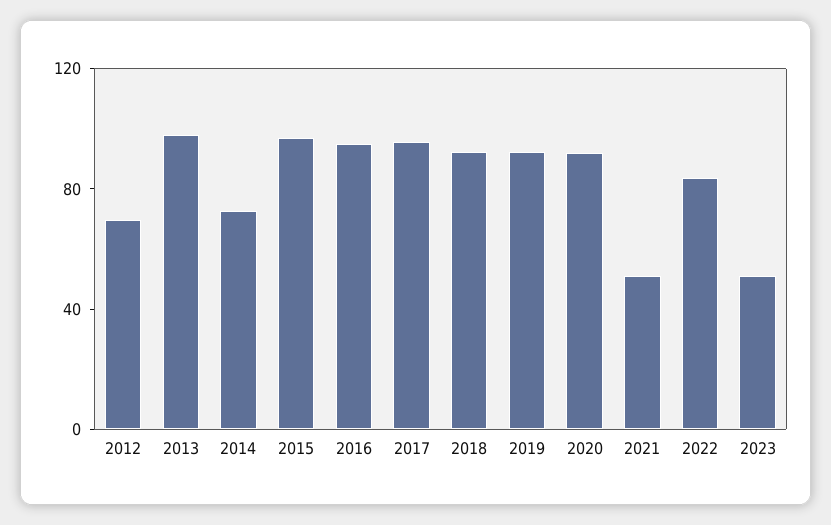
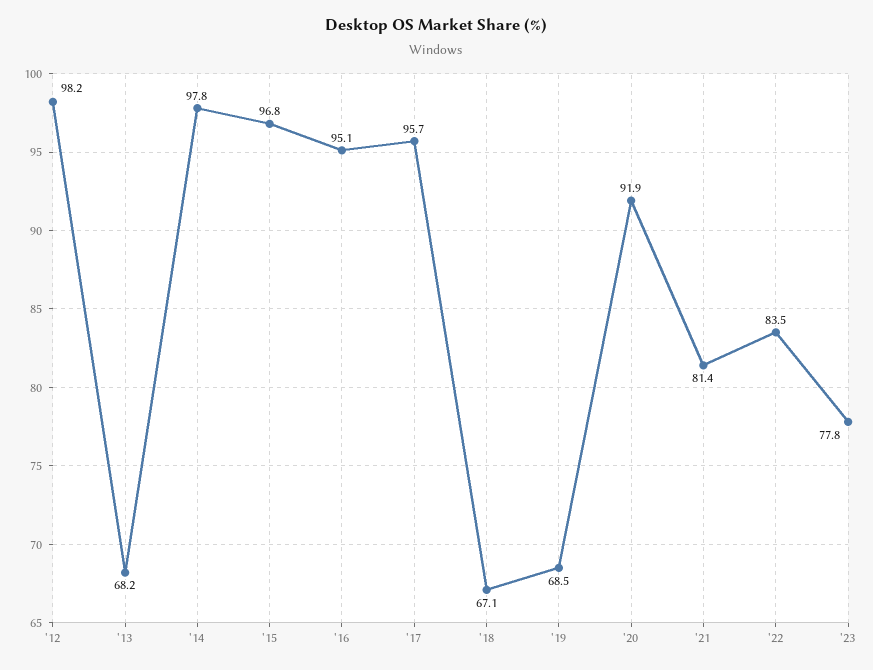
  {
-   "2012": 70,
+   "2012": 98.2,
-   "2013": 100,
+   "2013": 68.2,
-   "2014": 70,
+   "2014": 97.8,
    "2015": 96.8,
    "2016": 95.1,
    "2017": 95.7,
-   "2018": 90,
+   "2018": 67.1,
-   "2019": 90,
+   "2019": 68.5,
    "2020": 91.9,
-   "2021": 50,
+   "2021": 81.4,
    "2022": 83.5,
-   "2023": 50
+   "2023": 77.8
  }

